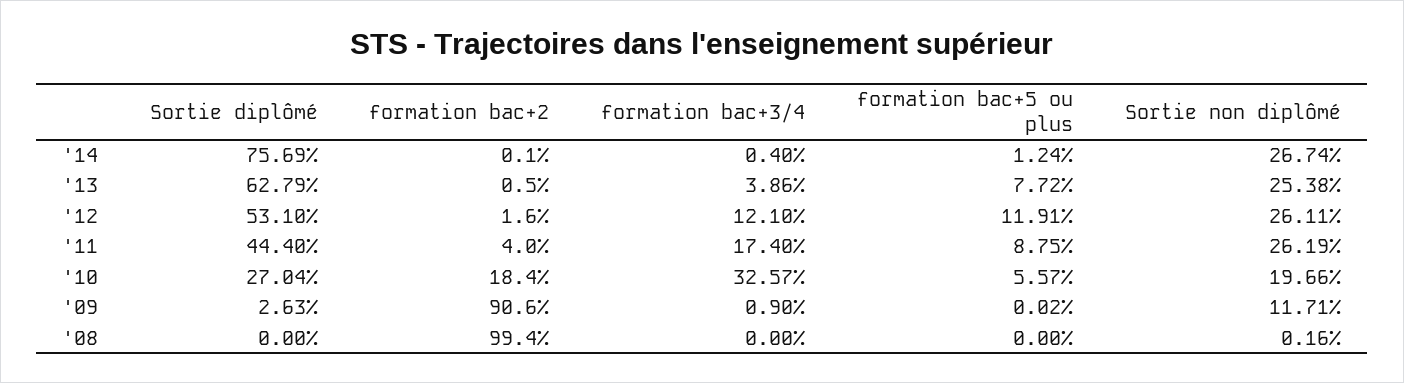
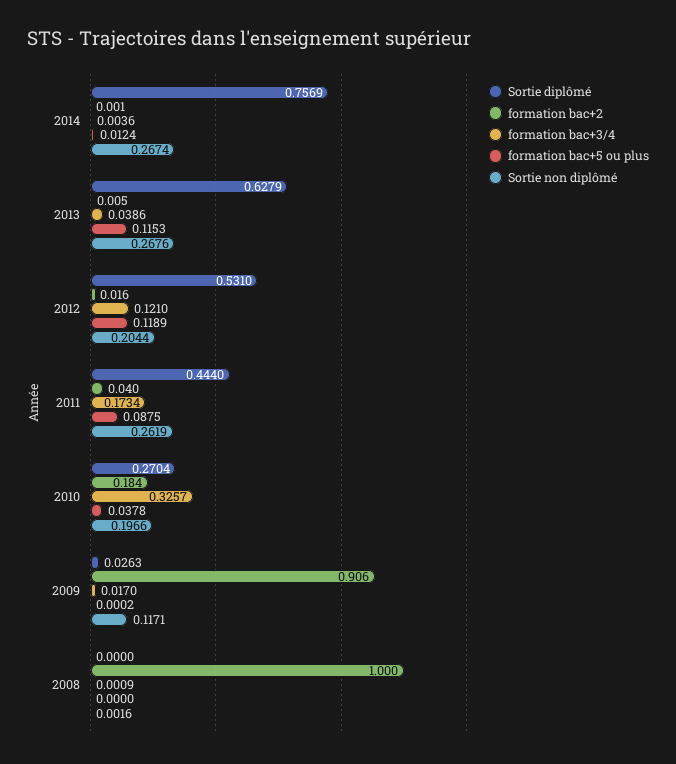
  {
    "Sortie diplômé": {
      "'14": 0.7569,
      "'13": 0.6279,
      "'12": 0.531,
      "'11": 0.444,
      "'10": 0.2704,
      "'09": 0.0263,
      "'08": 0
    },
    "formation bac+2": {
      "'14": 0.001,
      "'13": 0.005,
      "'12": 0.016,
      "'11": 0.04,
      "'10": 0.184,
      "'09": 0.906,
-     "'08": 0.994
+     "'08": 1
    },
    "formation bac+3/4": {
-     "'14": 0.004,
+     "'14": 0.0036,
      "'13": 0.0386,
      "'12": 0.121,
-     "'11": 0.174,
+     "'11": 0.1734,
      "'10": 0.3257,
-     "'09": 0.009,
+     "'09": 0.017,
-     "'08": 0
+     "'08": 0.0009
    },
    "formation bac+5 ou plus": {
      "'14": 0.0124,
-     "'13": 0.0772,
+     "'13": 0.1153,
-     "'12": 0.1191,
+     "'12": 0.1189,
      "'11": 0.0875,
-     "'10": 0.0557,
+     "'10": 0.0378,
      "'09": 0.0002,
      "'08": 0
    },
    "Sortie non diplômé": {
      "'14": 0.2674,
-     "'13": 0.2538,
+     "'13": 0.2676,
-     "'12": 0.2611,
+     "'12": 0.2044,
      "'11": 0.2619,
      "'10": 0.1966,
      "'09": 0.1171,
      "'08": 0.0016
    }
  }

